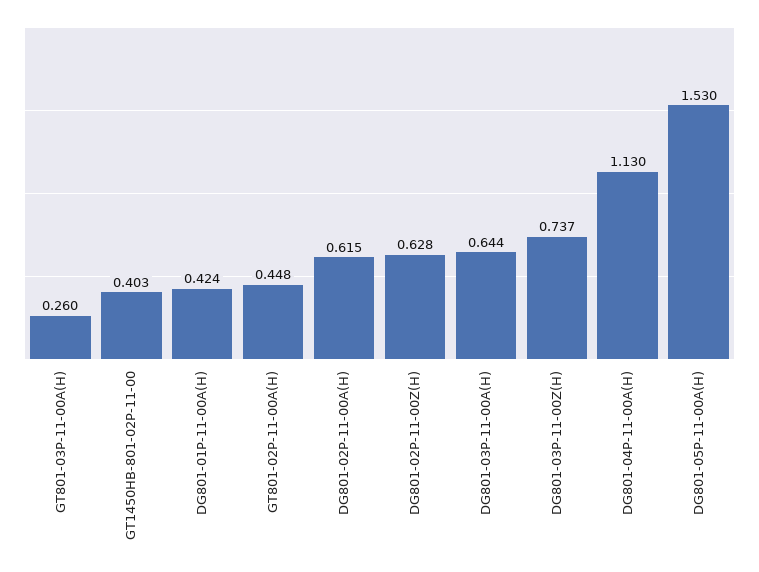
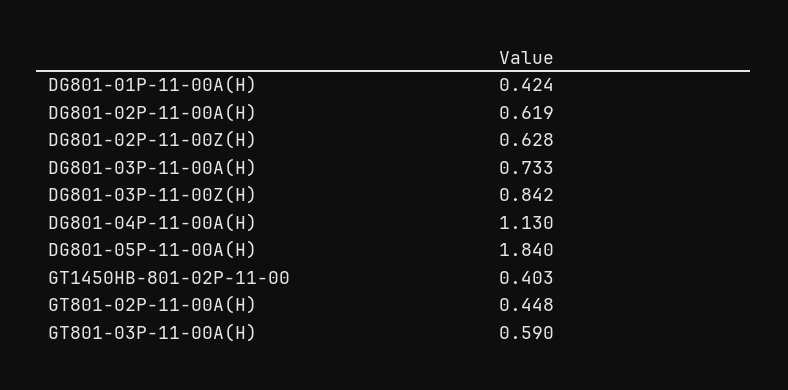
  {
-   "GT801-03P-11-00A(H)": 0.26,
+   "GT801-03P-11-00A(H)": 0.59,
    "GT1450HB-801-02P-11-00": 0.403,
    "DG801-01P-11-00A(H)": 0.424,
    "GT801-02P-11-00A(H)": 0.448,
-   "DG801-02P-11-00A(H)": 0.615,
+   "DG801-02P-11-00A(H)": 0.619,
    "DG801-02P-11-00Z(H)": 0.628,
-   "DG801-03P-11-00A(H)": 0.644,
+   "DG801-03P-11-00A(H)": 0.733,
-   "DG801-03P-11-00Z(H)": 0.737,
+   "DG801-03P-11-00Z(H)": 0.842,
    "DG801-04P-11-00A(H)": 1.13,
-   "DG801-05P-11-00A(H)": 1.53
+   "DG801-05P-11-00A(H)": 1.84
  }

